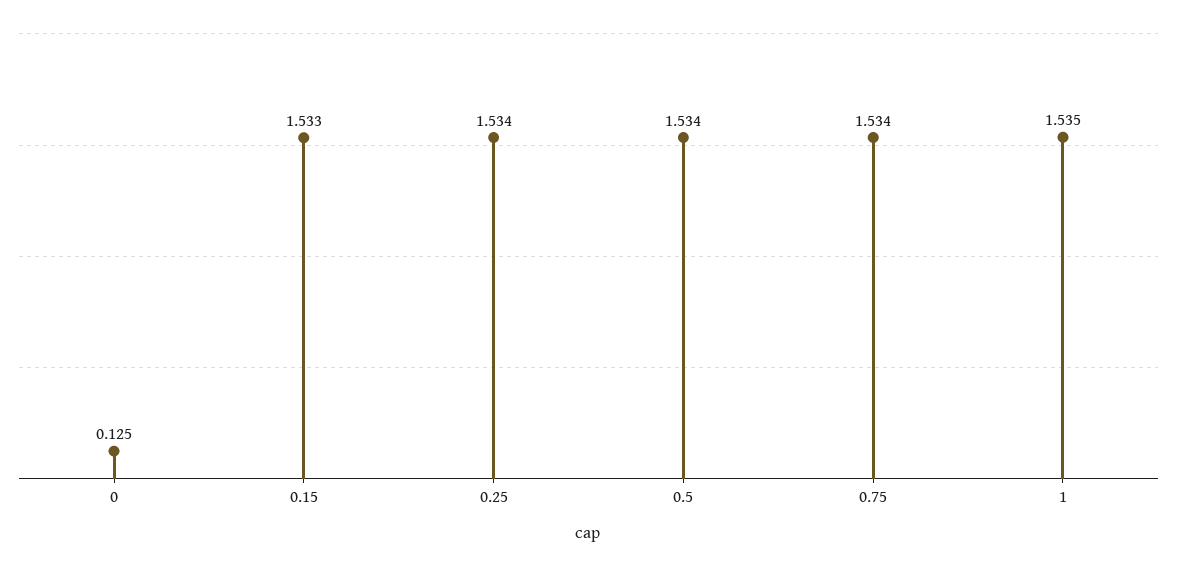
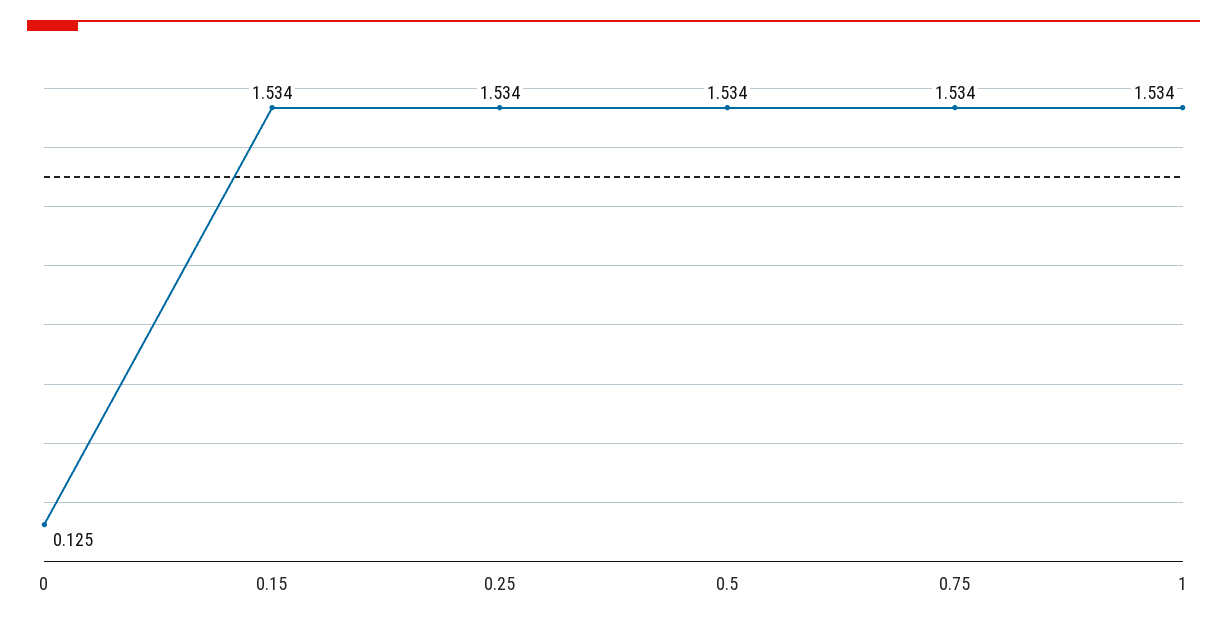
  {
    "0": 0.125,
-   "0.15": 1.533,
+   "0.15": 1.534,
    "0.25": 1.534,
    "0.5": 1.534,
    "0.75": 1.534,
-   "1": 1.535
+   "1": 1.534
  }

